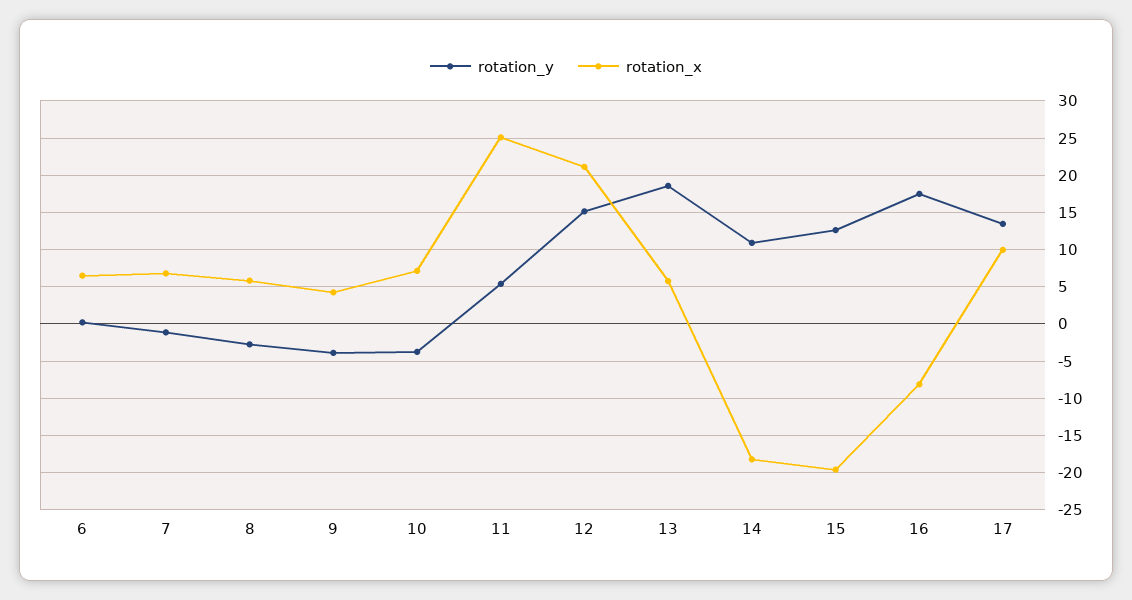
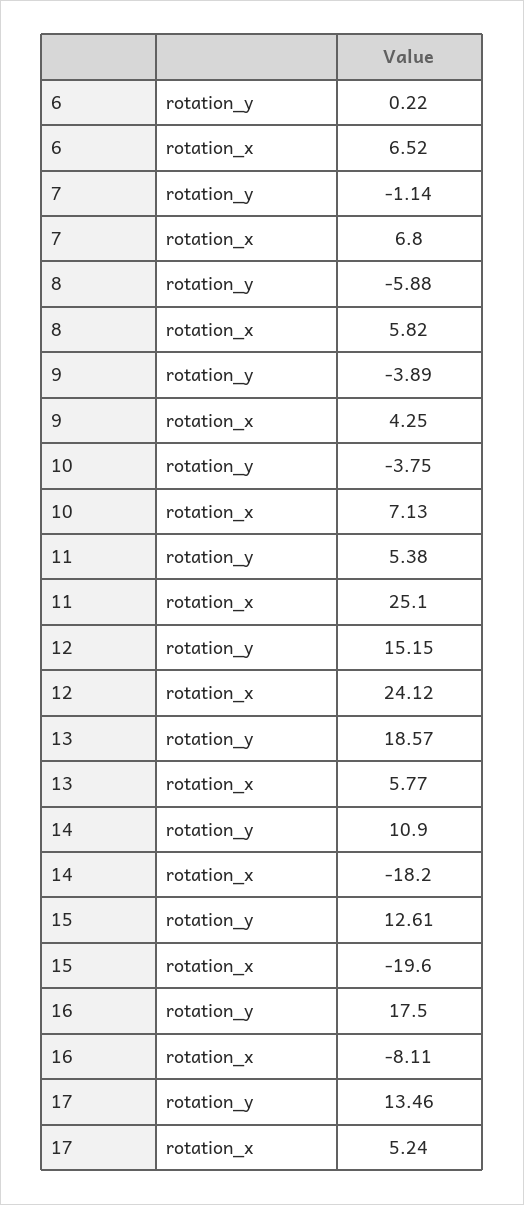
  {
    "rotation_y": {
      "6": 0.22,
      "7": -1.14,
-     "8": -3,
+     "8": -5.88,
      "9": -3.89,
      "10": -3.75,
      "11": 5.38,
      "12": 15.15,
      "13": 18.57,
      "14": 10.9,
      "15": 12.61,
      "16": 17.5,
      "17": 13.46
    },
    "rotation_x": {
      "6": 6.52,
      "7": 6.8,
      "8": 5.82,
      "9": 4.25,
      "10": 7.13,
      "11": 25.1,
-     "12": 21,
+     "12": 24.12,
      "13": 5.77,
      "14": -18.2,
      "15": -19.6,
      "16": -8.11,
-     "17": 10
+     "17": 5.24
    }
  }

